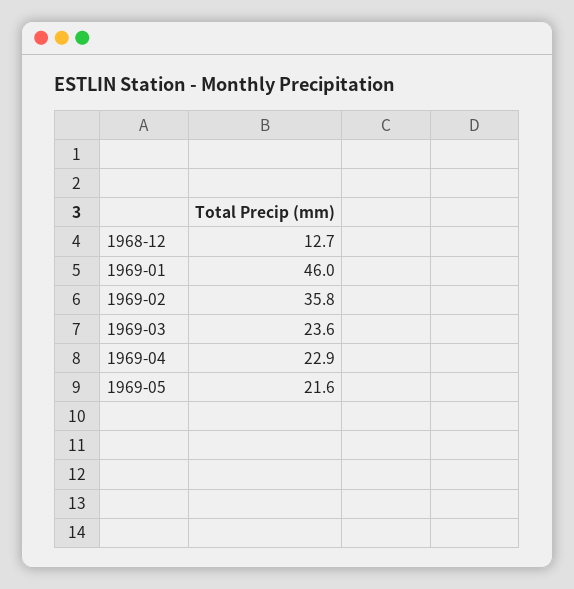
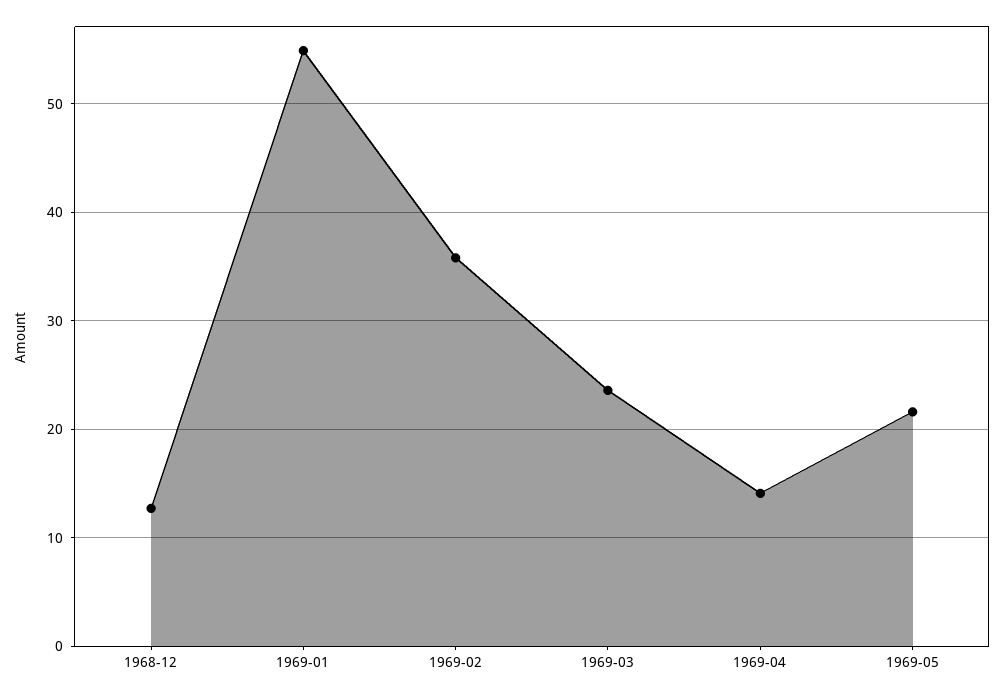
  {
    "1968-12": 12.7,
-   "1969-01": 46,
+   "1969-01": 55,
    "1969-02": 35.8,
    "1969-03": 23.6,
-   "1969-04": 22.9,
+   "1969-04": 14,
    "1969-05": 21.6
  }

